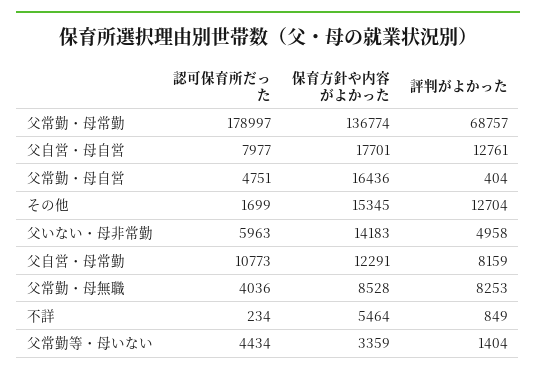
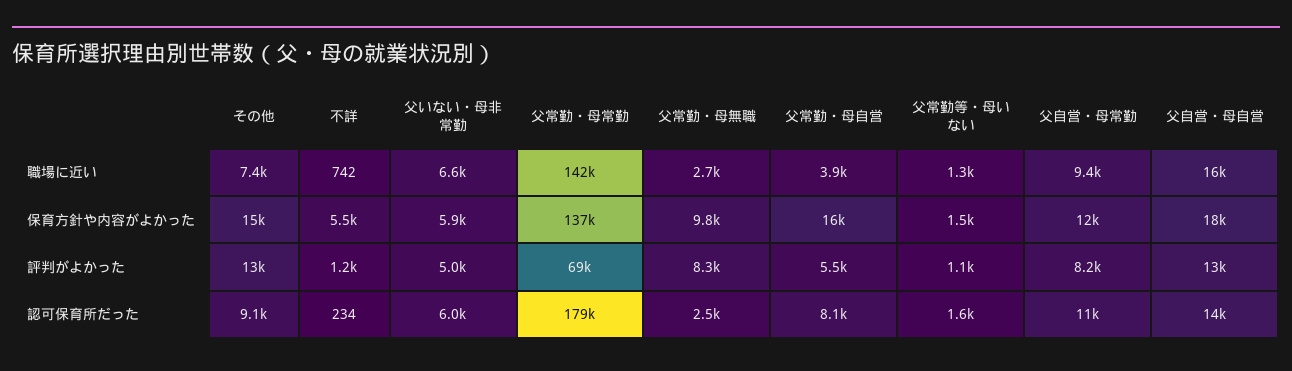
  {
    "認可保育所だった": {
      "父常勤・母常勤": 178997,
-     "父自営・母自営": 7977,
+     "父自営・母自営": 14000,
-     "父常勤・母自営": 4751,
+     "父常勤・母自営": 8100,
-     "その他": 1699,
+     "その他": 9100,
      "父いない・母非常勤": 5963,
      "父自営・母常勤": 10773,
-     "父常勤・母無職": 4036,
+     "父常勤・母無職": 2500,
      "不詳": 234,
-     "父常勤等・母いない": 4434
+     "父常勤等・母いない": 1600
    },
    "保育方針や内容がよかった": {
      "父常勤・母常勤": 136774,
      "父自営・母自営": 17701,
      "父常勤・母自営": 16436,
      "その他": 15345,
-     "父いない・母非常勤": 14183,
+     "父いない・母非常勤": 5900,
      "父自営・母常勤": 12291,
-     "父常勤・母無職": 8528,
+     "父常勤・母無職": 9800,
      "不詳": 5464,
-     "父常勤等・母いない": 3359
+     "父常勤等・母いない": 1500
    },
    "評判がよかった": {
      "父常勤・母常勤": 68757,
      "父自営・母自営": 12761,
-     "父常勤・母自営": 404,
+     "父常勤・母自営": 5500,
      "その他": 12704,
      "父いない・母非常勤": 4958,
      "父自営・母常勤": 8159,
      "父常勤・母無職": 8253,
-     "不詳": 849,
+     "不詳": 1200,
-     "父常勤等・母いない": 1404
+     "父常勤等・母いない": 1100
-   }
+   },
+   "職場に近い": {
+     "その他": 7400,
+     "不詳": 742,
+     "父いない・母非常勤": 6600,
+     "父常勤・母常勤": 142000,
+     "父常勤・母無職": 2700,
+     "父常勤・母自営": 3900,
+     "父常勤等・母いない": 1300,
+     "父自営・母常勤": 9400,
+     "父自営・母自営": 16000
+   }
  }

